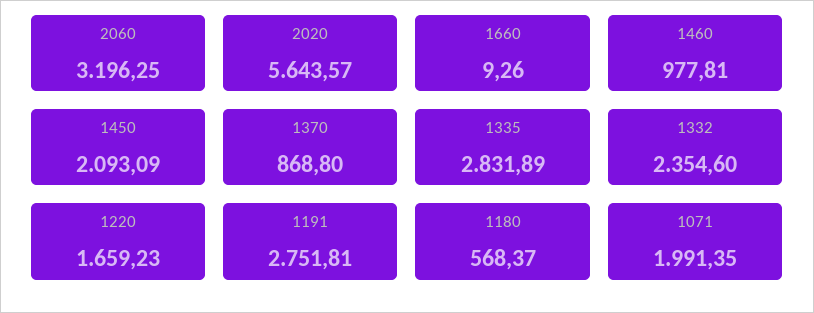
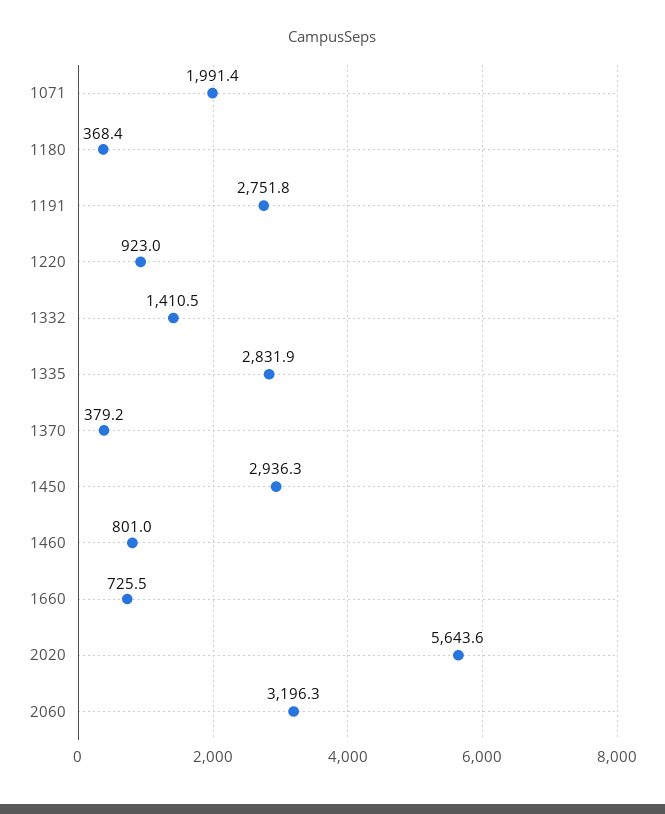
  {
    "2060": 3196.25,
    "2020": 5643.57,
-   "1660": 9.26,
+   "1660": 725.5,
-   "1460": 977.81,
+   "1460": 801,
-   "1450": 2093.09,
+   "1450": 2936.3,
-   "1370": 868.8,
+   "1370": 379.2,
    "1335": 2831.89,
-   "1332": 2354.6,
+   "1332": 1410.5,
-   "1220": 1659.23,
+   "1220": 923,
    "1191": 2751.81,
-   "1180": 568.37,
+   "1180": 368.4,
    "1071": 1991.35
  }

